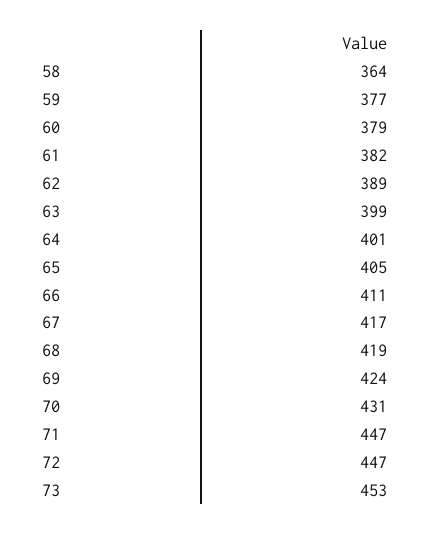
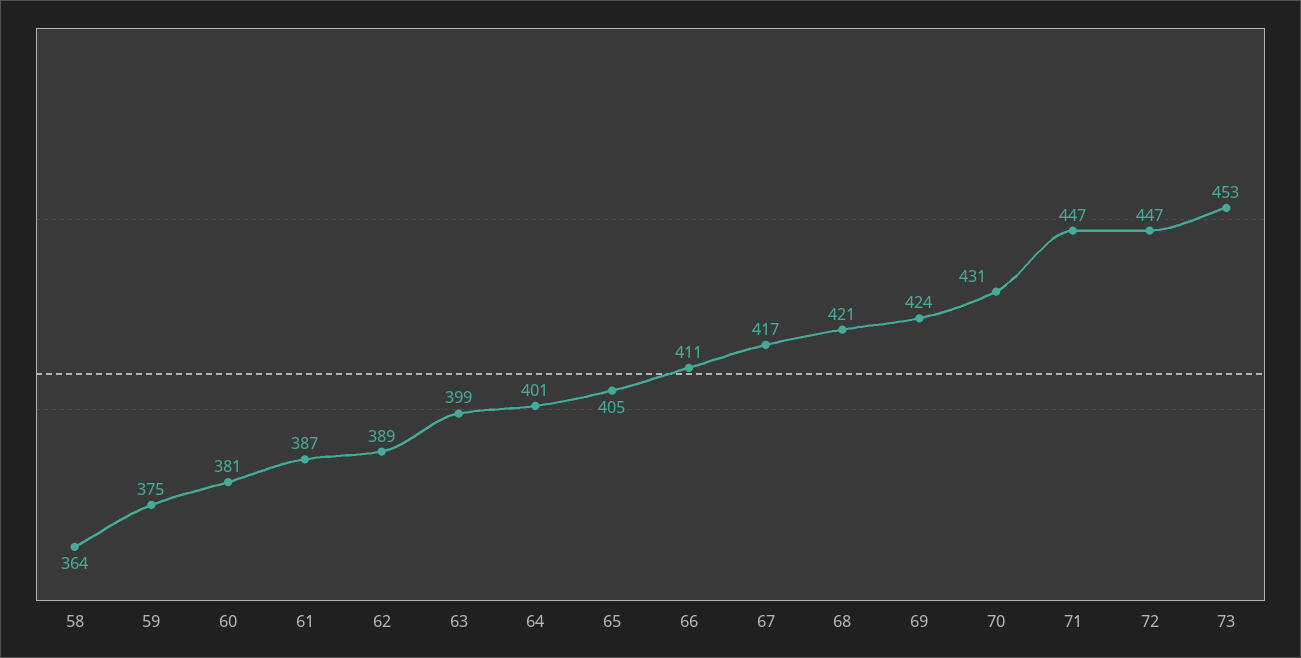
  {
    "58": 364,
-   "59": 377,
+   "59": 375,
-   "60": 379,
+   "60": 381,
-   "61": 382,
+   "61": 387,
    "62": 389,
    "63": 399,
    "64": 401,
    "65": 405,
    "66": 411,
    "67": 417,
-   "68": 419,
+   "68": 421,
    "69": 424,
    "70": 431,
    "71": 447,
    "72": 447,
    "73": 453
  }

